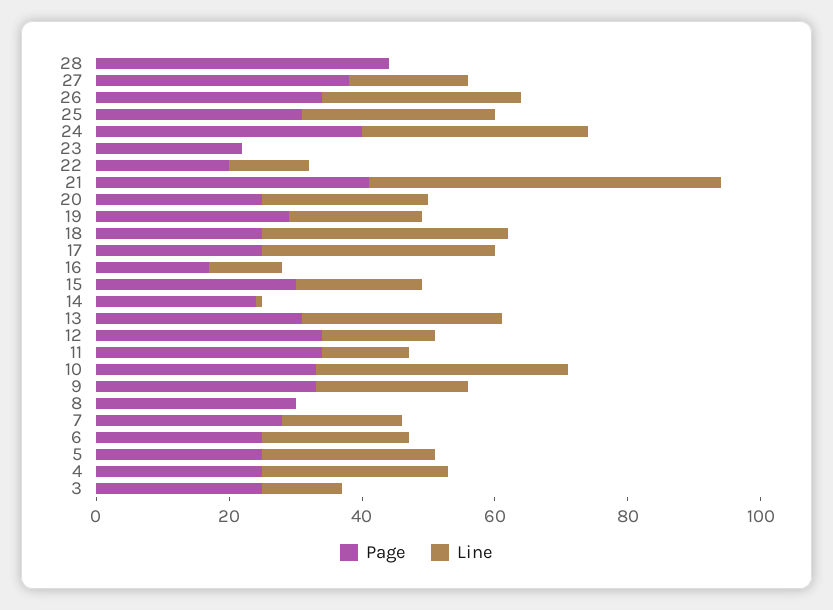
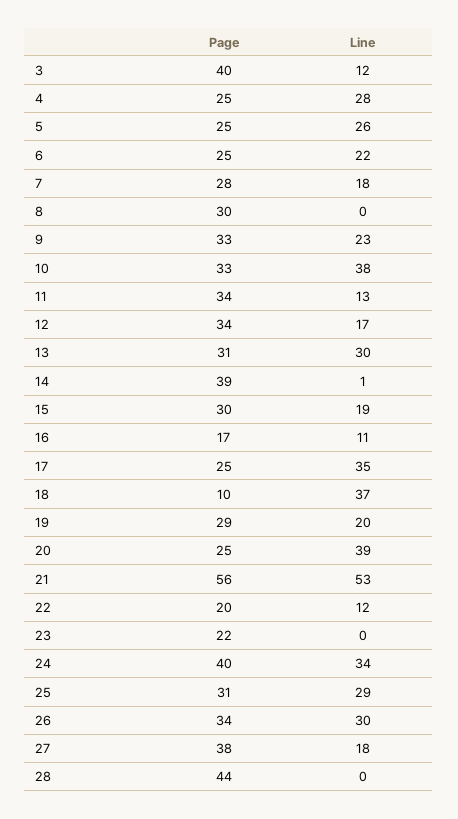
  {
    "Page": {
      "28": 44,
      "27": 38,
      "26": 34,
      "25": 31,
      "24": 40,
      "23": 22,
      "22": 20,
-     "21": 40,
+     "21": 56,
      "20": 25,
      "19": 29,
-     "18": 25,
+     "18": 10,
      "17": 25,
      "16": 17,
      "15": 30,
-     "14": 25,
+     "14": 39,
      "13": 31,
      "12": 34,
      "11": 34,
      "10": 33,
      "9": 33,
      "8": 30,
      "7": 28,
      "6": 25,
      "5": 25,
      "4": 25,
-     "3": 25
+     "3": 40
    },
    "Line": {
      "28": 0,
      "27": 18,
      "26": 30,
      "25": 29,
      "24": 34,
      "23": 0,
      "22": 12,
      "21": 53,
-     "20": 25,
+     "20": 39,
      "19": 20,
      "18": 37,
      "17": 35,
      "16": 11,
      "15": 19,
      "14": 1,
      "13": 30,
      "12": 17,
      "11": 13,
      "10": 38,
      "9": 23,
      "8": 0,
      "7": 18,
      "6": 22,
      "5": 26,
      "4": 28,
      "3": 12
    }
  }

